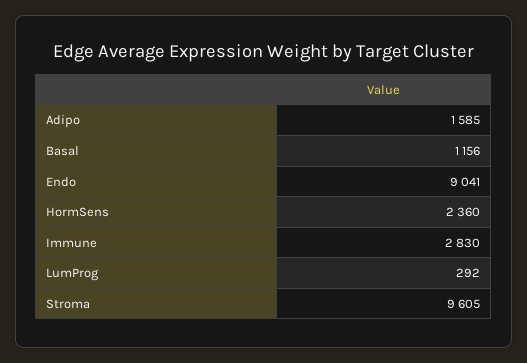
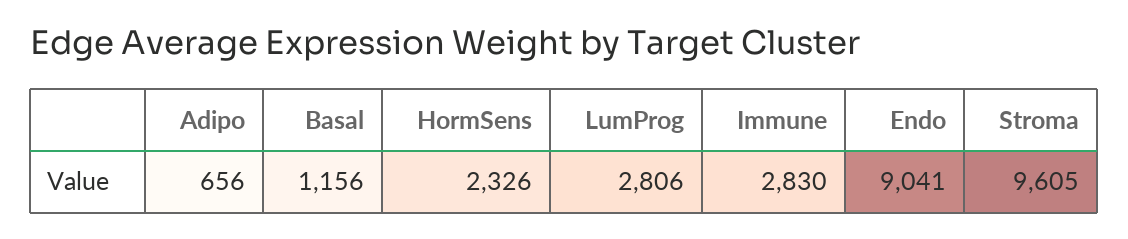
  {
-   "Adipo": 1585,
+   "Adipo": 656,
    "Basal": 1156,
    "Endo": 9041,
-   "HormSens": 2360,
+   "HormSens": 2326,
    "Immune": 2830,
-   "LumProg": 292,
+   "LumProg": 2806,
    "Stroma": 9605
  }

